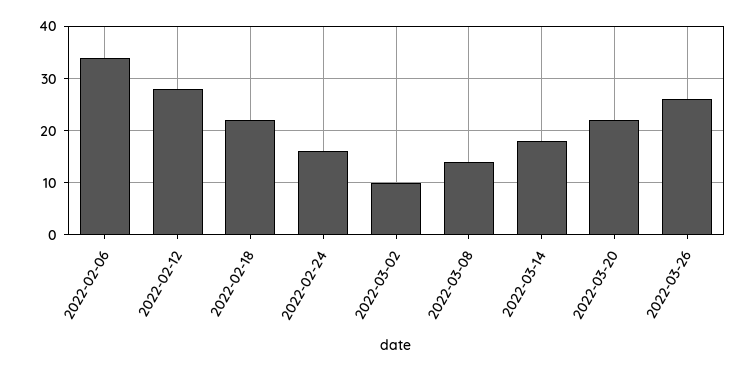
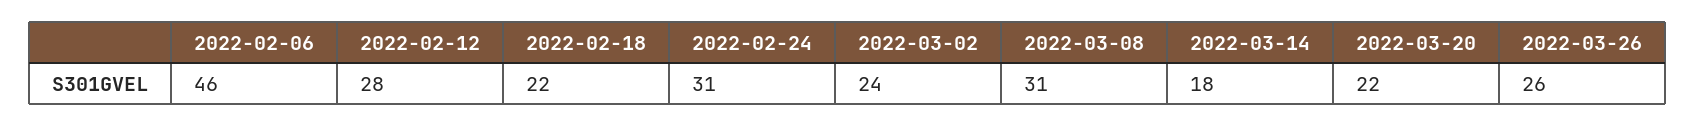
  {
-   "2022-02-06": 35,
+   "2022-02-06": 46,
    "2022-02-12": 28,
    "2022-02-18": 22,
-   "2022-02-24": 15,
+   "2022-02-24": 31,
-   "2022-03-02": 10,
+   "2022-03-02": 24,
-   "2022-03-08": 15,
+   "2022-03-08": 31,
    "2022-03-14": 18,
    "2022-03-20": 22,
    "2022-03-26": 26
  }

